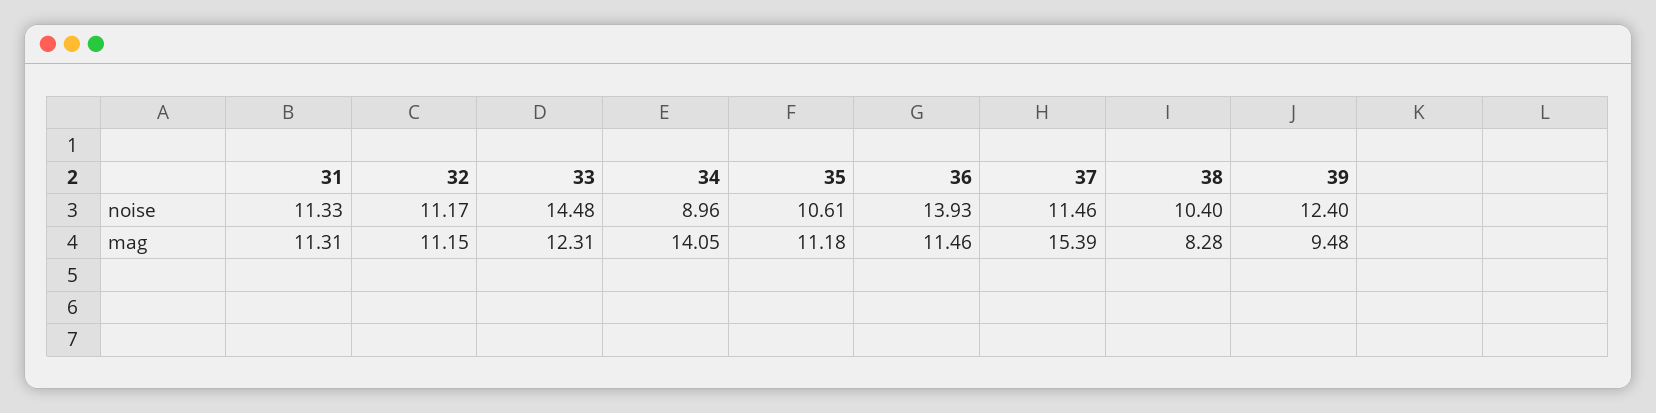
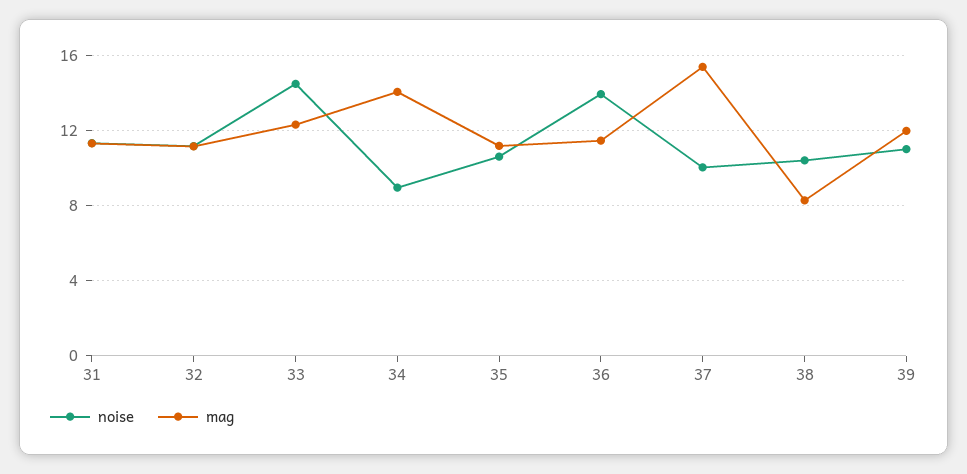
  {
    "noise": {
      "31": 11.33,
      "32": 11.17,
      "33": 14.48,
      "34": 8.96,
      "35": 10.61,
      "36": 13.93,
-     "37": 11.46,
+     "37": 10,
      "38": 10.4,
-     "39": 12.4
+     "39": 11
    },
    "mag": {
      "31": 11.31,
      "32": 11.15,
      "33": 12.31,
      "34": 14.05,
      "35": 11.18,
      "36": 11.46,
      "37": 15.39,
      "38": 8.28,
-     "39": 9.48
+     "39": 12
    }
  }

